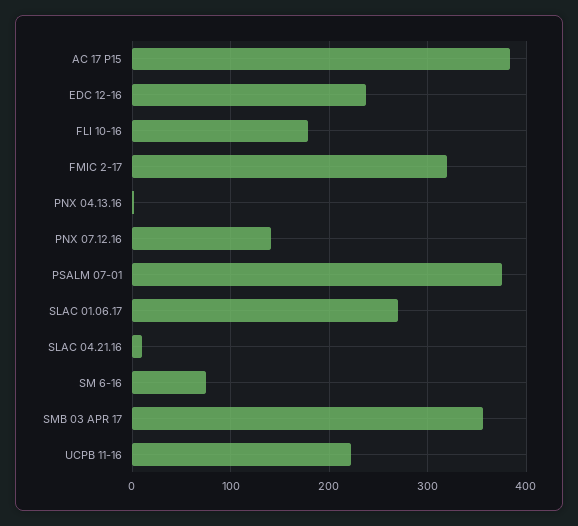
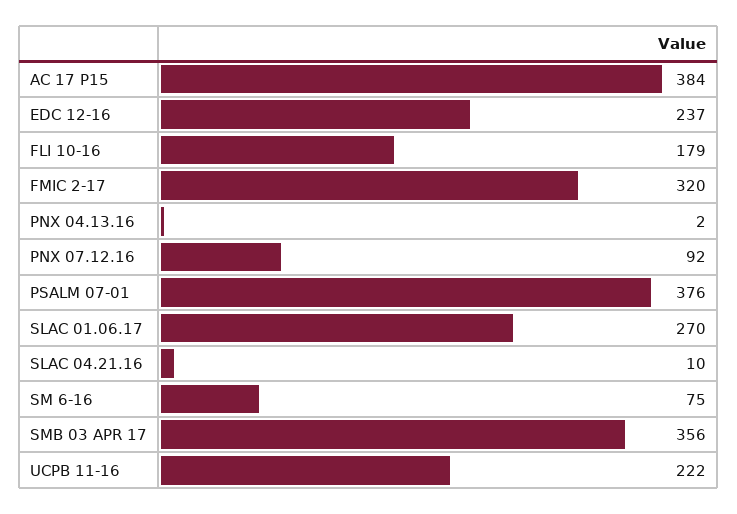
  {
    "AC 17 P15": 384,
    "EDC 12-16": 237,
    "FLI 10-16": 179,
    "FMIC 2-17": 320,
    "PNX 04.13.16": 2,
-   "PNX 07.12.16": 140,
+   "PNX 07.12.16": 92,
    "PSALM 07-01": 376,
    "SLAC 01.06.17": 270,
    "SLAC 04.21.16": 10,
    "SM 6-16": 75,
    "SMB 03 APR 17": 356,
    "UCPB 11-16": 222
  }

